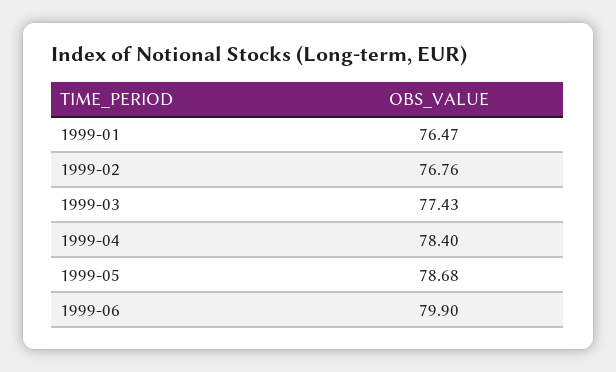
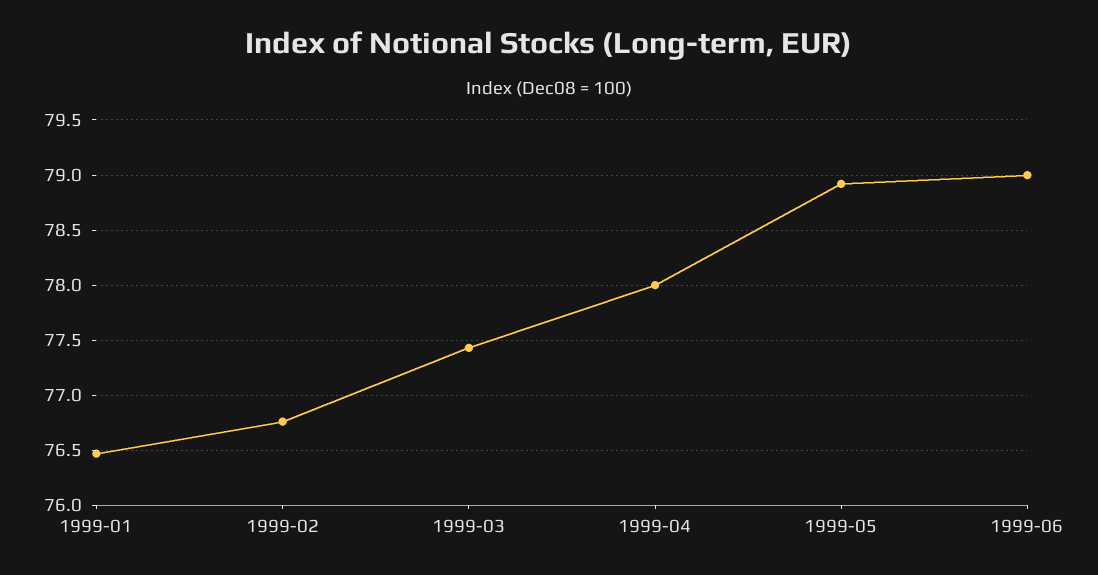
  {
    "1999-01": 76.47,
    "1999-02": 76.76,
    "1999-03": 77.43,
-   "1999-04": 78.4,
+   "1999-04": 78,
-   "1999-05": 78.68,
+   "1999-05": 78.9,
-   "1999-06": 79.9
+   "1999-06": 79
  }

